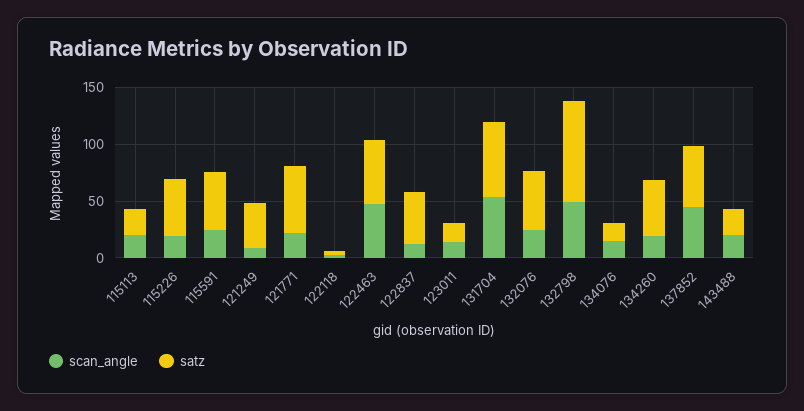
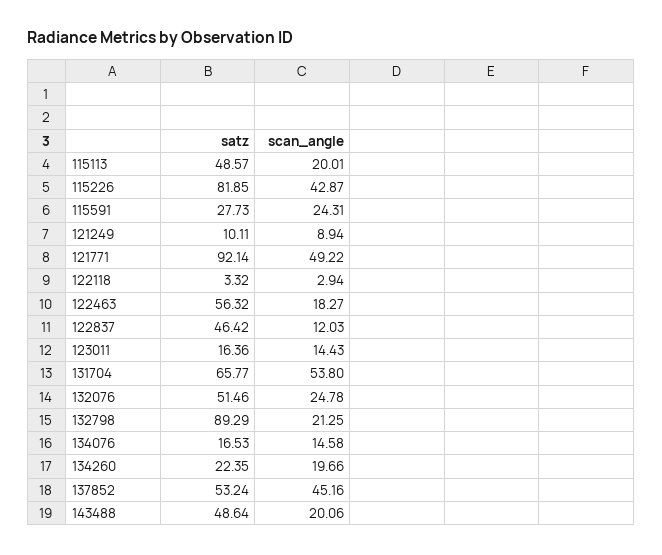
  {
    "scan_angle": {
      "115113": 20.01,
-     "115226": 20,
+     "115226": 42.87,
      "115591": 24.31,
      "121249": 8.94,
-     "121771": 20,
+     "121771": 49.22,
      "122118": 2.94,
-     "122463": 50,
+     "122463": 18.27,
      "122837": 12.03,
      "123011": 14.43,
      "131704": 53.8,
      "132076": 24.78,
-     "132798": 50,
+     "132798": 21.25,
      "134076": 14.58,
      "134260": 19.66,
      "137852": 45.16,
      "143488": 20.06
    },
    "satz": {
-     "115113": 20,
+     "115113": 48.57,
-     "115226": 50,
+     "115226": 81.85,
-     "115591": 50,
+     "115591": 27.73,
-     "121249": 40,
+     "121249": 10.11,
-     "121771": 60,
+     "121771": 92.14,
      "122118": 3.32,
      "122463": 56.32,
      "122837": 46.42,
      "123011": 16.36,
      "131704": 65.77,
      "132076": 51.46,
      "132798": 89.29,
      "134076": 16.53,
-     "134260": 50,
+     "134260": 22.35,
      "137852": 53.24,
-     "143488": 20
+     "143488": 48.64
    }
  }

